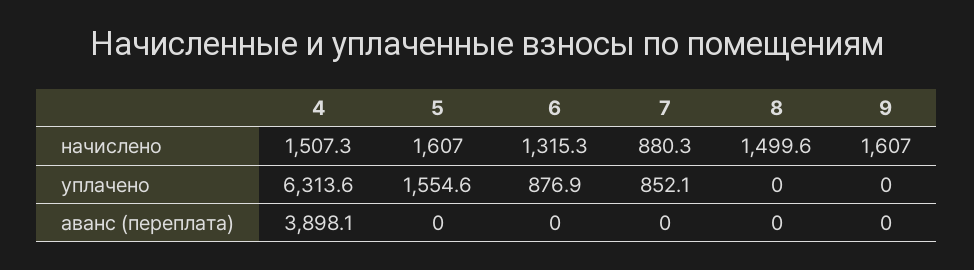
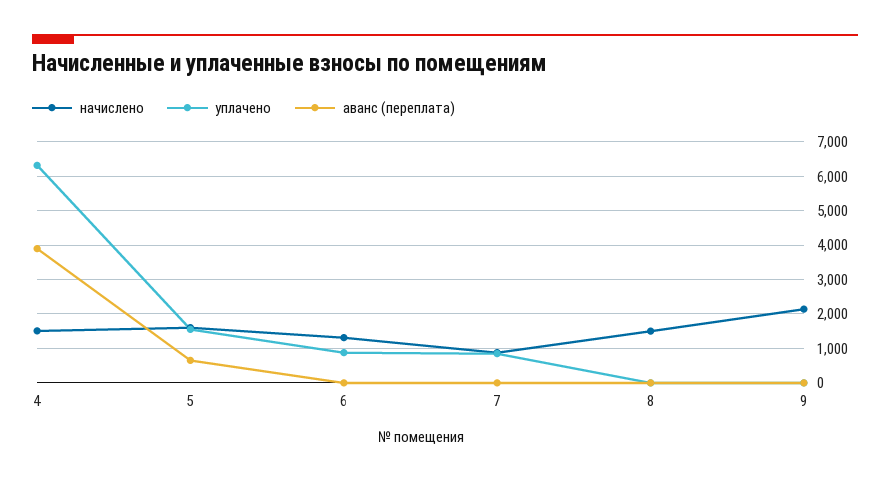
  {
    "начислено": {
      "4": 1507.3,
      "5": 1607,
      "6": 1315.3,
      "7": 880.3,
      "8": 1499.6,
-     "9": 1607
+     "9": 2200
    },
    "уплачено": {
      "4": 6313.6,
      "5": 1554.6,
      "6": 876.9,
      "7": 852.1,
      "8": 0,
      "9": 0
    },
    "аванс (переплата)": {
      "4": 3898.1,
-     "5": 0,
+     "5": 600,
      "6": 0,
      "7": 0,
      "8": 0,
      "9": 0
    }
  }

